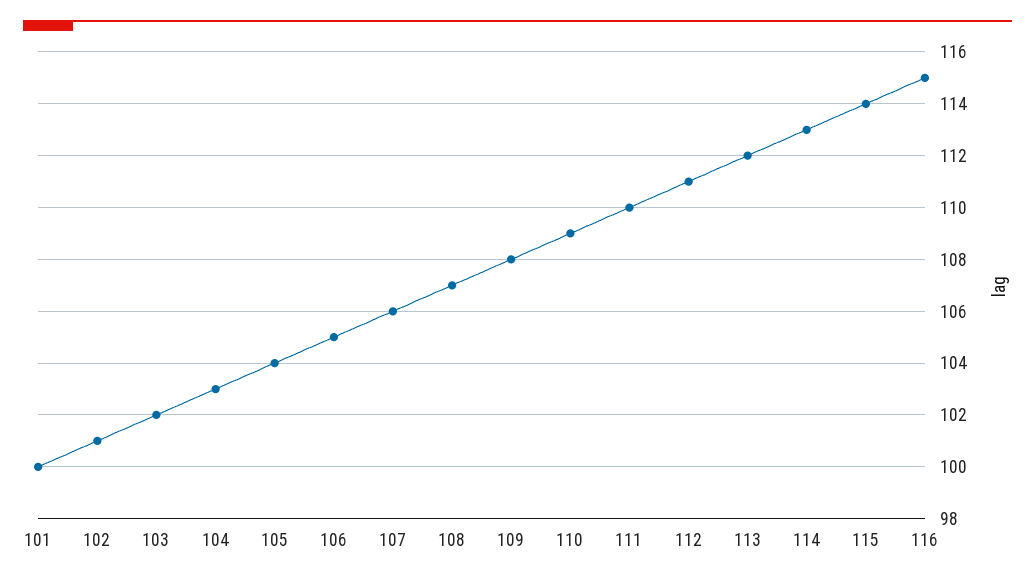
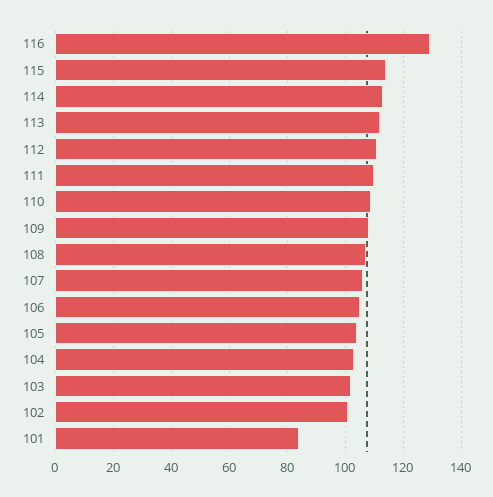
  {
-   "101": 100,
+   "101": 85,
    "102": 101,
    "103": 102,
    "104": 103,
    "105": 104,
    "106": 105,
    "107": 106,
    "108": 107,
    "109": 108,
    "110": 109,
    "111": 110,
    "112": 111,
    "113": 112,
    "114": 113,
    "115": 114,
-   "116": 115
+   "116": 130
  }

